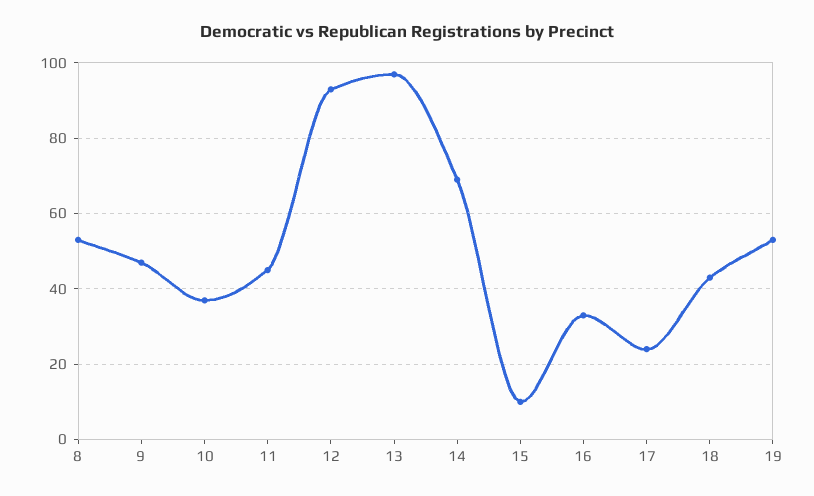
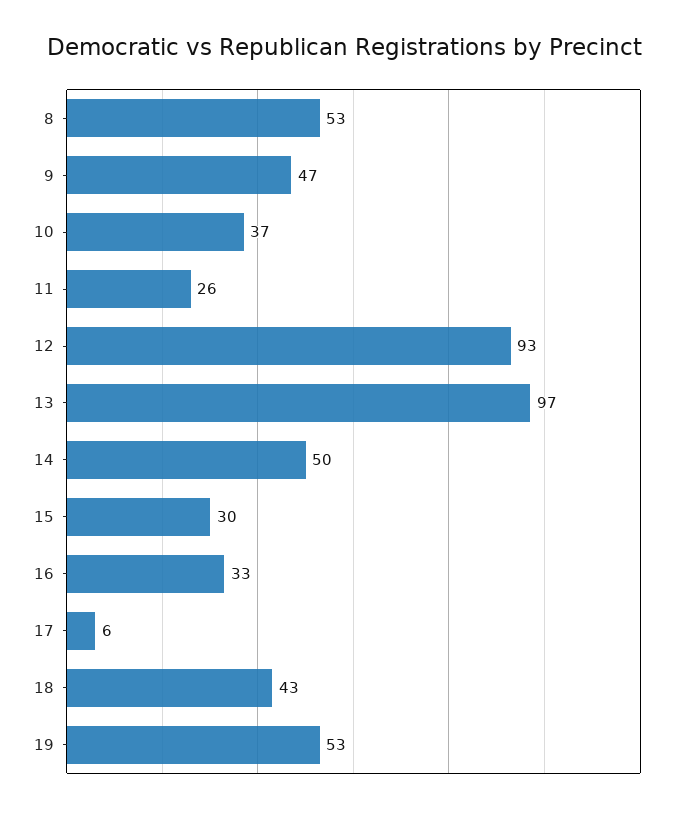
  {
    "8": 53,
    "9": 47,
    "10": 37,
-   "11": 45,
+   "11": 26,
    "12": 93,
    "13": 97,
-   "14": 70,
+   "14": 50,
-   "15": 10,
+   "15": 30,
    "16": 33,
-   "17": 25,
+   "17": 6,
    "18": 43,
    "19": 53
  }

